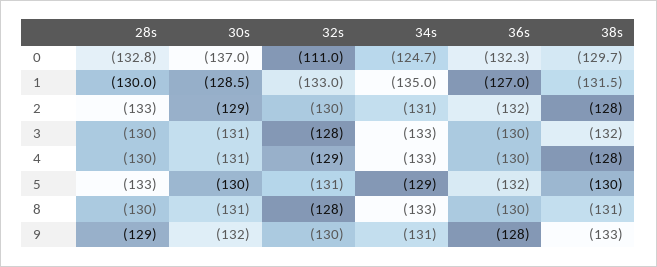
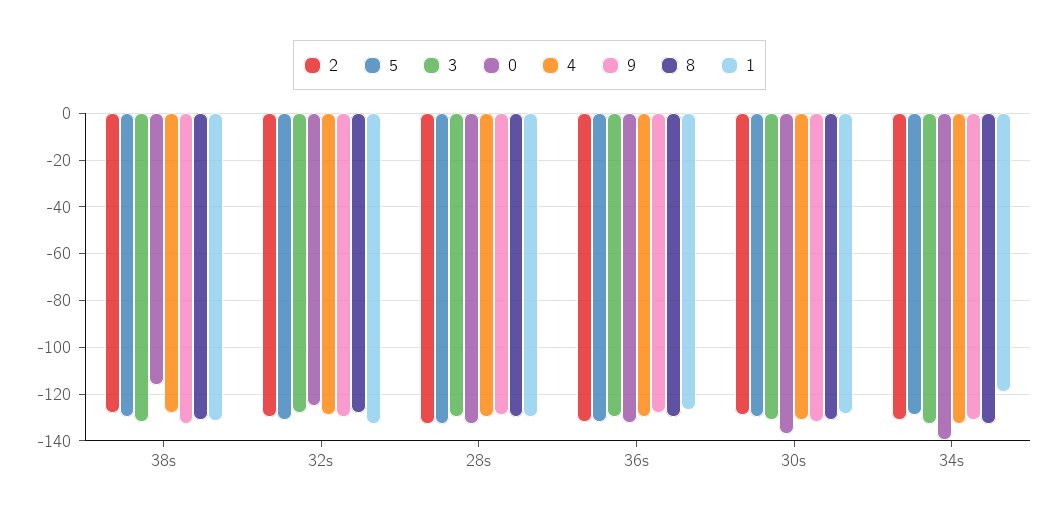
  {
    "0": {
      "28s": -132.8,
      "30s": -137,
-     "32s": -111,
+     "32s": -125,
-     "34s": -124.7,
+     "34s": -140,
      "36s": -132.3,
-     "38s": -129.7
+     "38s": -115
    },
    "1": {
      "28s": -130,
      "30s": -128.5,
      "32s": -133,
-     "34s": -135,
+     "34s": -120,
      "36s": -127,
      "38s": -131.5
    },
    "2": {
      "28s": -133,
      "30s": -129,
      "32s": -130,
      "34s": -131,
      "36s": -132,
      "38s": -128
    },
    "3": {
      "28s": -130,
      "30s": -131,
      "32s": -128,
      "34s": -133,
      "36s": -130,
      "38s": -132
    },
    "4": {
      "28s": -130,
      "30s": -131,
      "32s": -129,
      "34s": -133,
      "36s": -130,
      "38s": -128
    },
    "5": {
      "28s": -133,
      "30s": -130,
      "32s": -131,
      "34s": -129,
      "36s": -132,
      "38s": -130
    },
    "8": {
      "28s": -130,
      "30s": -131,
      "32s": -128,
      "34s": -133,
      "36s": -130,
      "38s": -131
    },
    "9": {
      "28s": -129,
      "30s": -132,
      "32s": -130,
      "34s": -131,
      "36s": -128,
      "38s": -133
    }
  }

